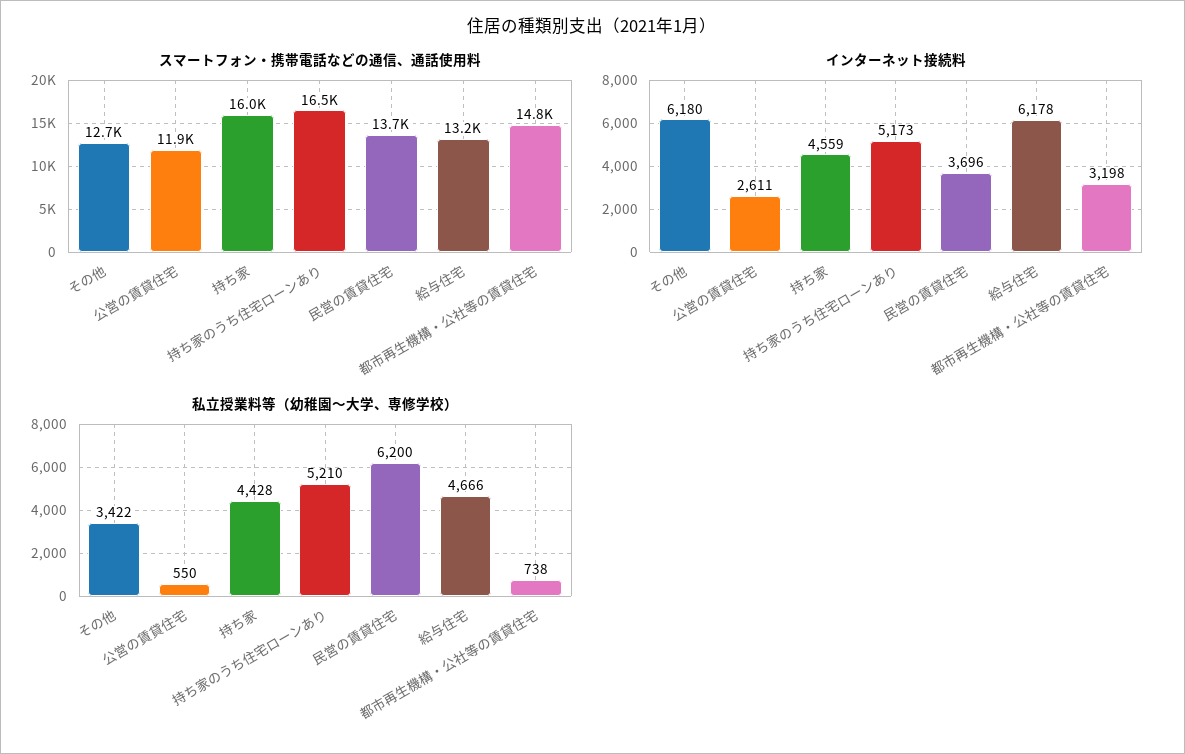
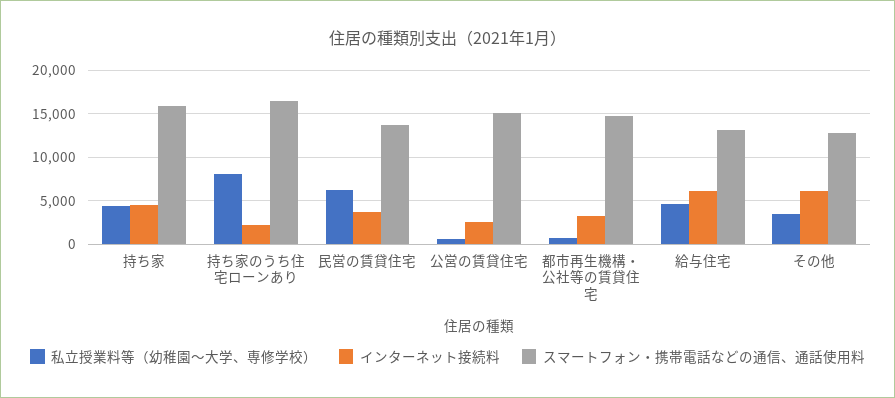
  {
    "スマートフォン・携帯電話などの通信、通話使用料": {
      "その他": 12700,
-     "公営の賃貸住宅": 11900,
+     "公営の賃貸住宅": 15000,
      "持ち家": 16000,
      "持ち家のうち住宅ローンあり": 16500,
      "民営の賃貸住宅": 13700,
      "給与住宅": 13200,
      "都市再生機構・公社等の賃貸住宅": 14800
    },
    "インターネット接続料": {
      "その他": 6180,
      "公営の賃貸住宅": 2611,
      "持ち家": 4559,
-     "持ち家のうち住宅ローンあり": 5173,
+     "持ち家のうち住宅ローンあり": 2000,
      "民営の賃貸住宅": 3696,
      "給与住宅": 6178,
      "都市再生機構・公社等の賃貸住宅": 3198
    },
    "私立授業料等（幼稚園～大学、専修学校）": {
      "その他": 3422,
      "公営の賃貸住宅": 550,
      "持ち家": 4428,
-     "持ち家のうち住宅ローンあり": 5210,
+     "持ち家のうち住宅ローンあり": 8000,
      "民営の賃貸住宅": 6200,
      "給与住宅": 4666,
      "都市再生機構・公社等の賃貸住宅": 738
    }
  }

